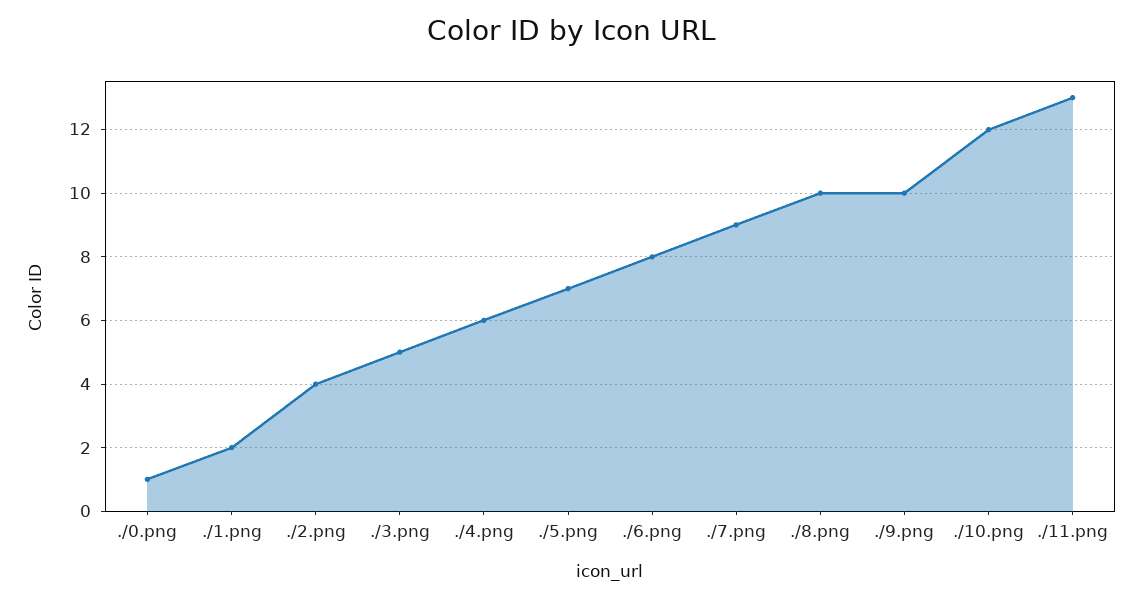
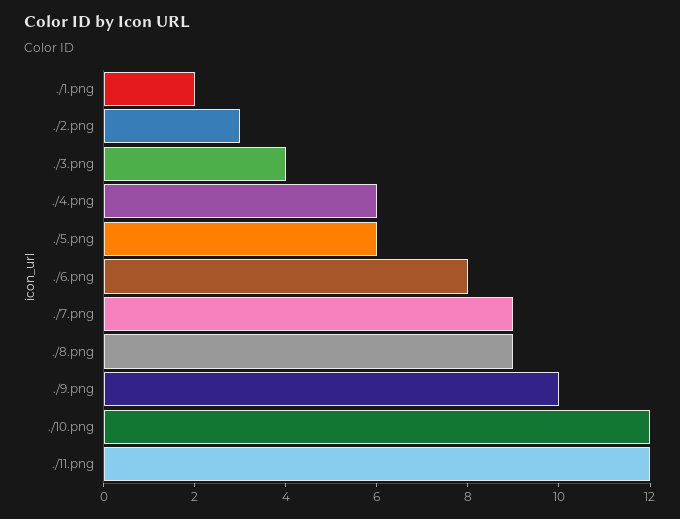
  {
-   "./0.png": 1,
    "./1.png": 2,
-   "./2.png": 4,
+   "./2.png": 3,
-   "./3.png": 5,
+   "./3.png": 4,
    "./4.png": 6,
-   "./5.png": 7,
+   "./5.png": 6,
    "./6.png": 8,
    "./7.png": 9,
-   "./8.png": 10,
+   "./8.png": 9,
    "./9.png": 10,
    "./10.png": 12,
-   "./11.png": 13
+   "./11.png": 12
  }

